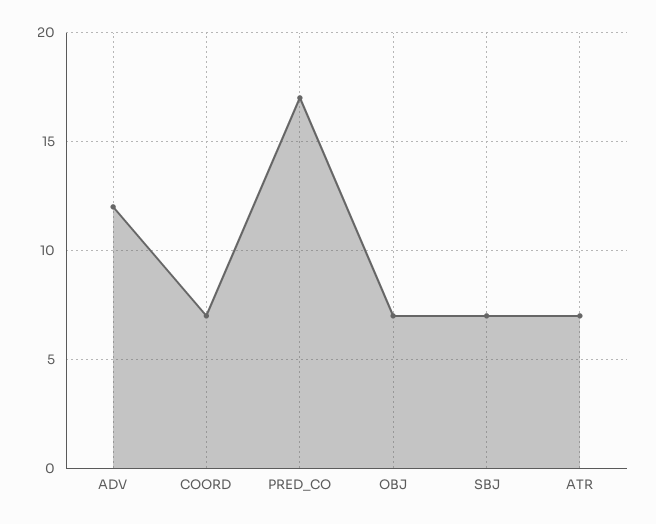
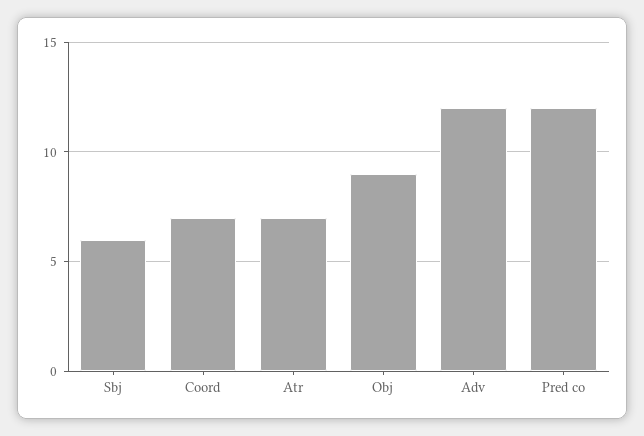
  {
    "ADV": 12,
    "COORD": 7,
-   "PRED_CO": 17,
+   "PRED_CO": 12,
-   "OBJ": 7,
+   "OBJ": 9,
-   "SBJ": 7,
+   "SBJ": 6,
    "ATR": 7
  }

